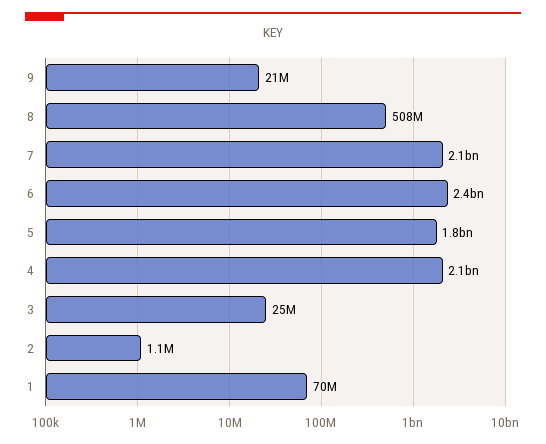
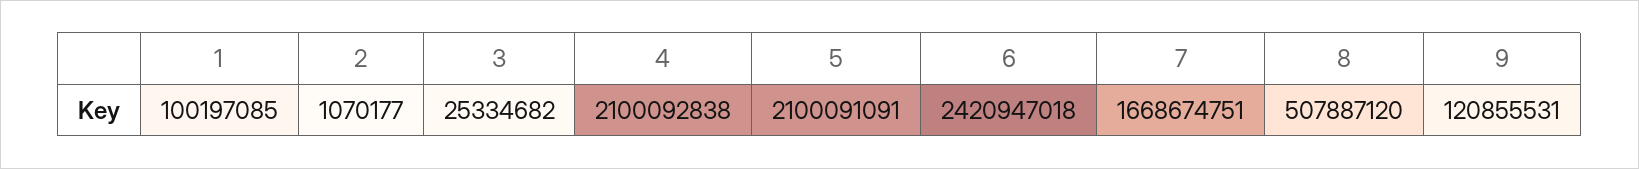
  {
-   "9": 21000000,
+   "9": 120855531,
    "8": 507887120,
-   "7": 2100000000,
+   "7": 1668674751,
    "6": 2420947018,
-   "5": 1800000000,
+   "5": 2100091091,
    "4": 2100092838,
    "3": 25334682,
    "2": 1070177,
-   "1": 70000000
+   "1": 100197085
  }

